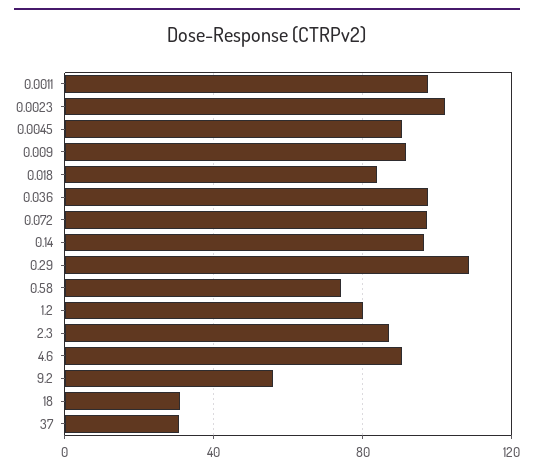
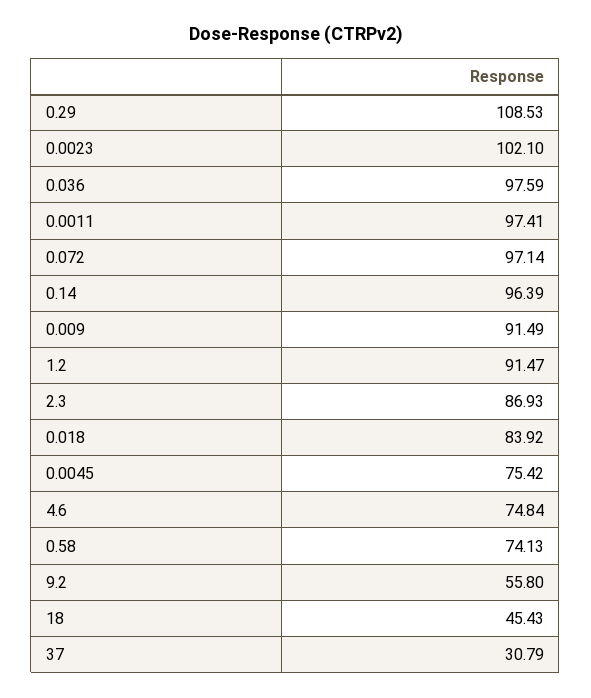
  {
    "0.0011": 97.41,
    "0.0023": 102.1,
-   "0.0045": 90,
+   "0.0045": 75.42,
    "0.009": 91.49,
    "0.018": 83.92,
    "0.036": 97.59,
    "0.072": 97.14,
    "0.14": 96.39,
    "0.29": 108.53,
    "0.58": 74.13,
-   "1.2": 80,
+   "1.2": 91.47,
    "2.3": 86.93,
-   "4.6": 90,
+   "4.6": 74.84,
    "9.2": 55.8,
-   "18": 30,
+   "18": 45.43,
    "37": 30.79
  }

